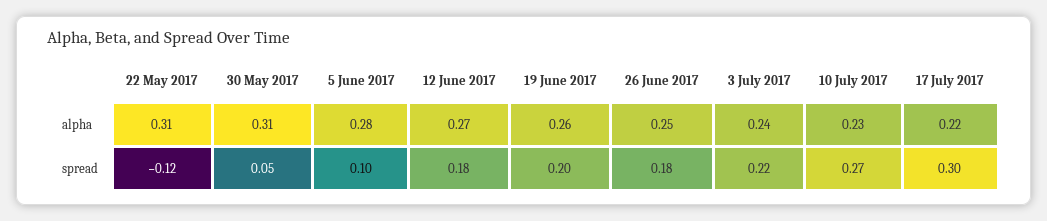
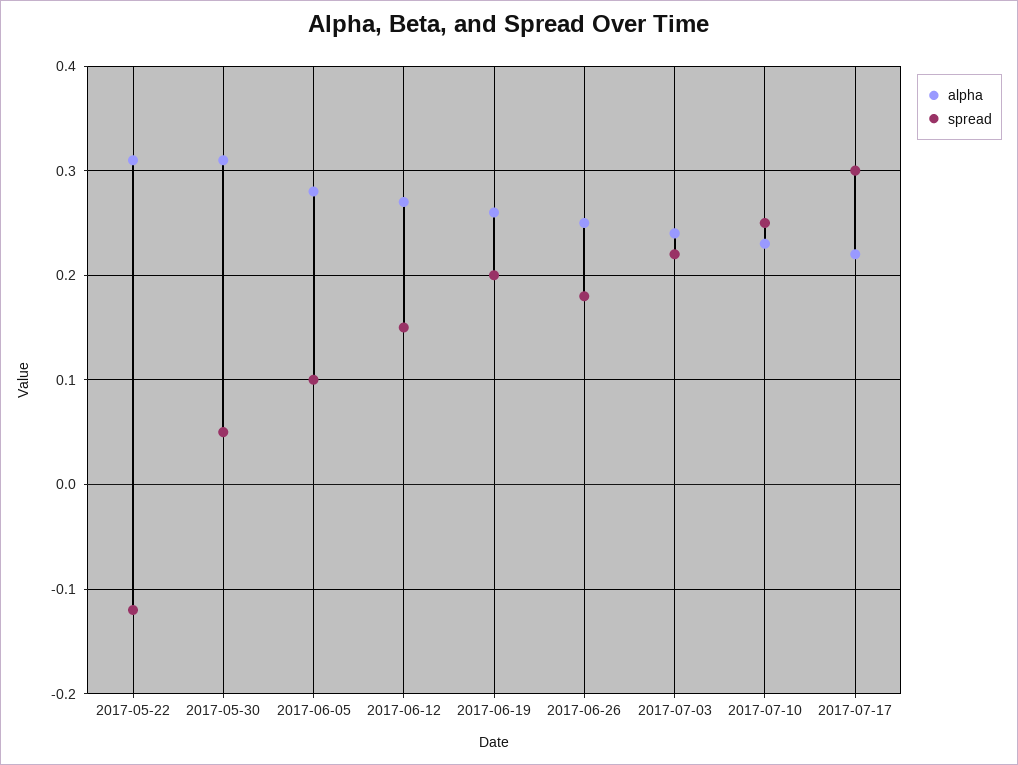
  {
    "alpha": {
      "22 May 2017": 0.31,
      "30 May 2017": 0.31,
      "5 June 2017": 0.28,
      "12 June 2017": 0.27,
      "19 June 2017": 0.26,
      "26 June 2017": 0.25,
      "3 July 2017": 0.24,
      "10 July 2017": 0.23,
      "17 July 2017": 0.22
    },
    "spread": {
      "22 May 2017": -0.12,
      "30 May 2017": 0.05,
      "5 June 2017": 0.1,
-     "12 June 2017": 0.18,
+     "12 June 2017": 0.15,
      "19 June 2017": 0.2,
      "26 June 2017": 0.18,
      "3 July 2017": 0.22,
-     "10 July 2017": 0.27,
+     "10 July 2017": 0.25,
      "17 July 2017": 0.3
    }
  }

